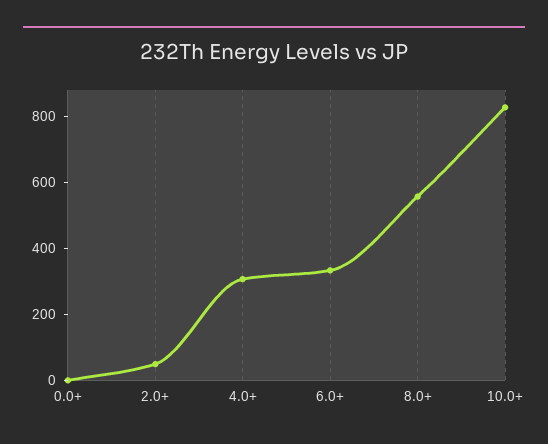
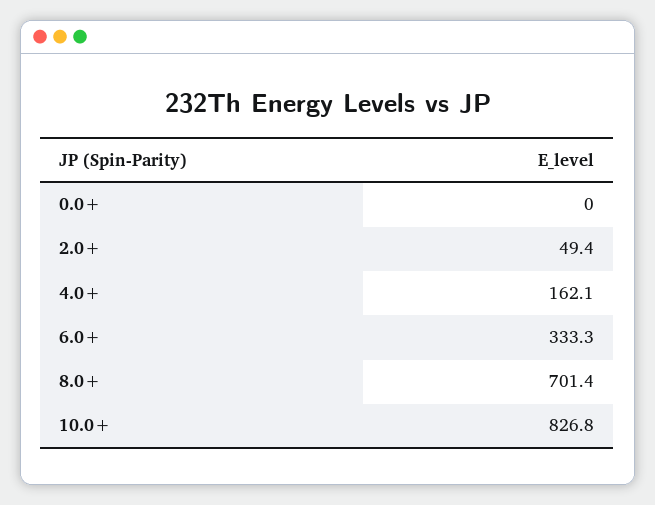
  {
    "0.0+": 0,
    "2.0+": 49.4,
-   "4.0+": 300,
+   "4.0+": 162.1,
    "6.0+": 333.3,
-   "8.0+": 550,
+   "8.0+": 701.4,
    "10.0+": 826.8
  }

